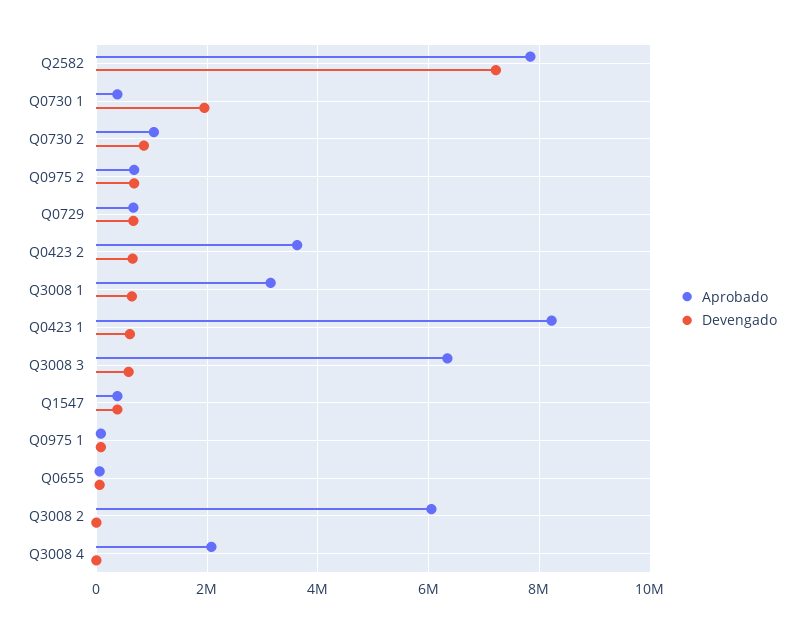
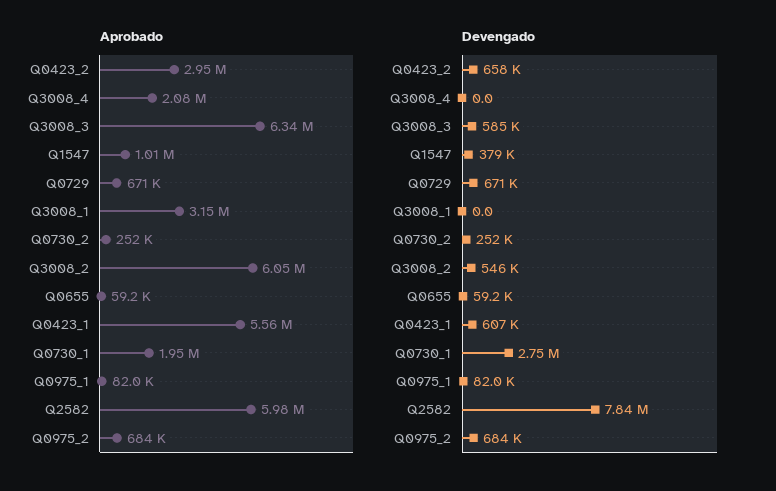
  {
    "Aprobado": {
-     "Q2582": 7800000,
+     "Q2582": 5980000,
-     "Q0730 1": 400000,
+     "Q0730 1": 1950000,
-     "Q0730 2": 1000000,
+     "Q0730 2": 252000,
      "Q0975 2": 684000,
      "Q0729": 671000,
-     "Q0423 2": 3600000,
+     "Q0423 2": 2950000,
      "Q3008 1": 3150000,
-     "Q0423 1": 8200000,
+     "Q0423 1": 5560000,
      "Q3008 3": 6340000,
-     "Q1547": 400000,
+     "Q1547": 1010000,
      "Q0975 1": 82000,
      "Q0655": 59200,
      "Q3008 2": 6050000,
      "Q3008 4": 2080000
    },
    "Devengado": {
-     "Q2582": 7200000,
+     "Q2582": 7840000,
-     "Q0730 1": 2000000,
+     "Q0730 1": 2750000,
-     "Q0730 2": 800000,
+     "Q0730 2": 252000,
      "Q0975 2": 684000,
      "Q0729": 671000,
      "Q0423 2": 658000,
-     "Q3008 1": 600000,
+     "Q3008 1": 0,
      "Q0423 1": 607000,
      "Q3008 3": 585000,
      "Q1547": 379000,
      "Q0975 1": 82000,
      "Q0655": 59200,
-     "Q3008 2": 0,
+     "Q3008 2": 546000,
      "Q3008 4": 0
    }
  }

